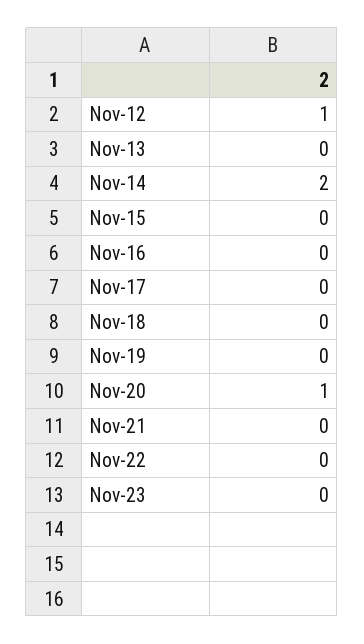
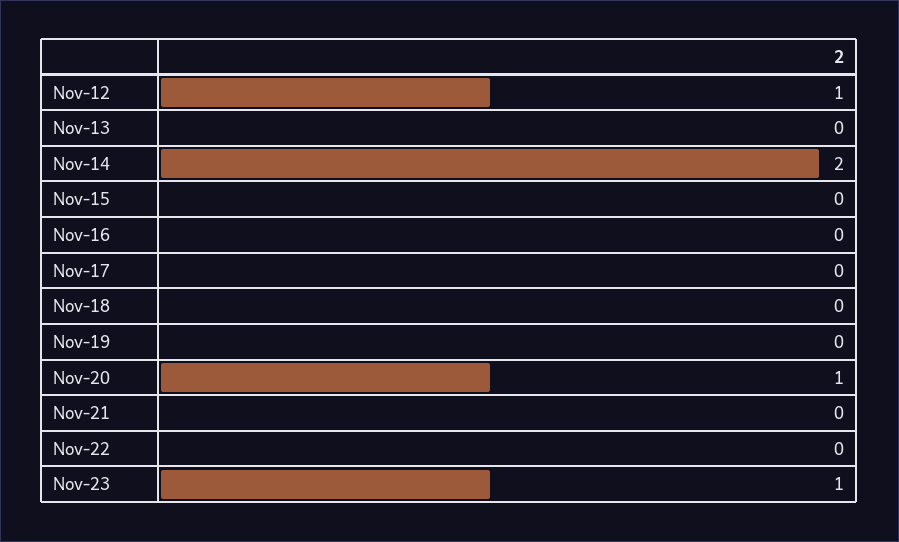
  {
    "Nov-12": 1,
    "Nov-13": 0,
    "Nov-14": 2,
    "Nov-15": 0,
    "Nov-16": 0,
    "Nov-17": 0,
    "Nov-18": 0,
    "Nov-19": 0,
    "Nov-20": 1,
    "Nov-21": 0,
    "Nov-22": 0,
-   "Nov-23": 0
+   "Nov-23": 1
  }

